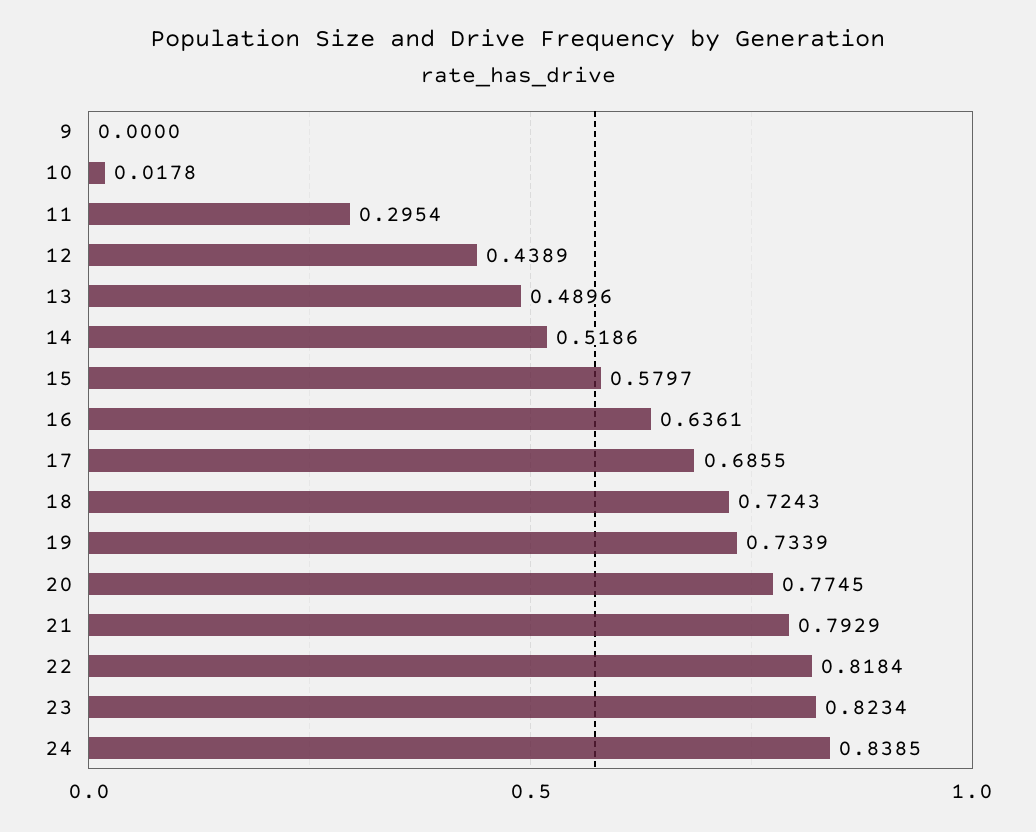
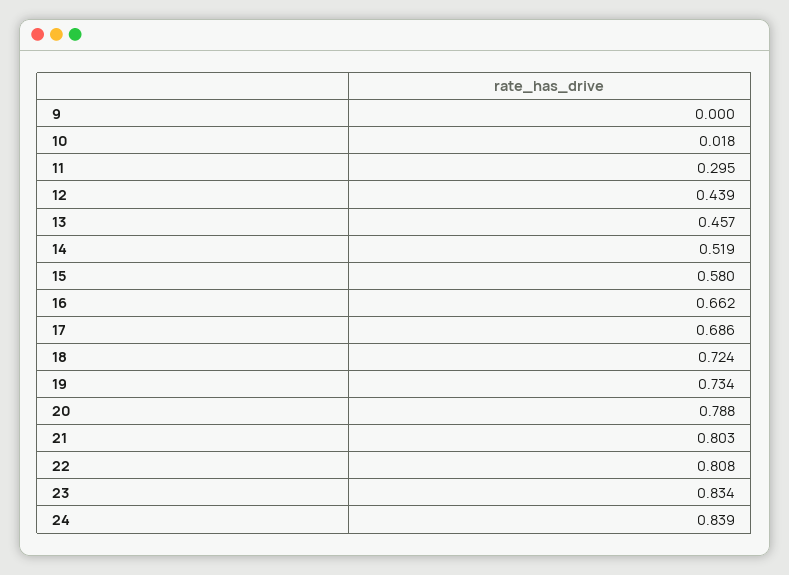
  {
    "9": 0,
    "10": 0.0178,
    "11": 0.2954,
    "12": 0.4389,
-   "13": 0.4896,
+   "13": 0.457,
    "14": 0.5186,
    "15": 0.5797,
-   "16": 0.6361,
+   "16": 0.662,
    "17": 0.6855,
    "18": 0.7243,
    "19": 0.7339,
-   "20": 0.7745,
+   "20": 0.788,
-   "21": 0.7929,
+   "21": 0.803,
-   "22": 0.8184,
+   "22": 0.808,
-   "23": 0.8234,
+   "23": 0.834,
    "24": 0.8385
  }

